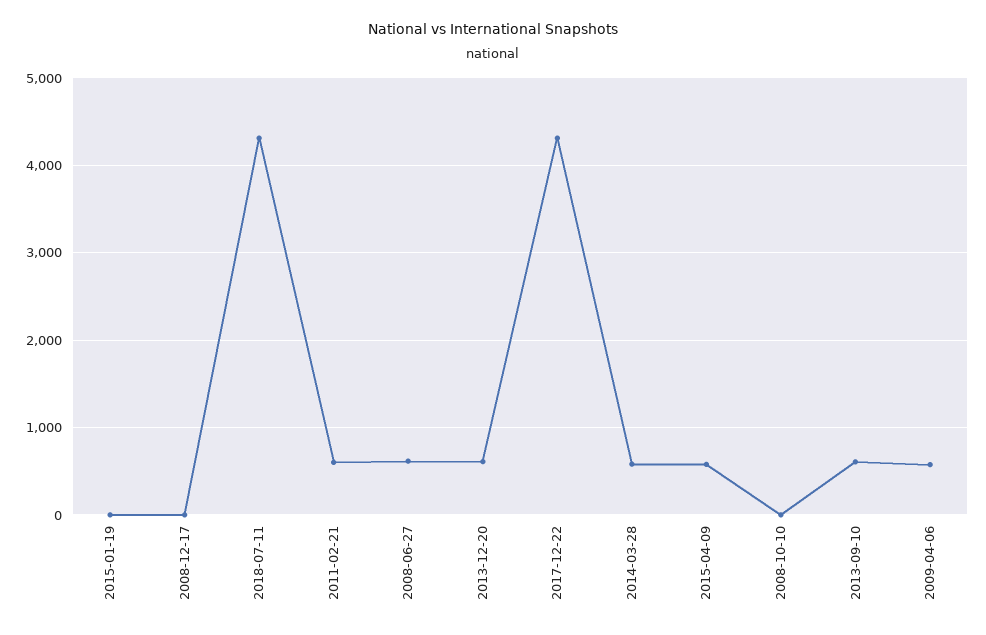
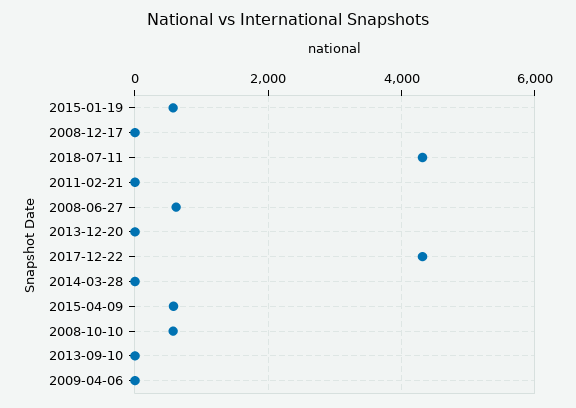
  {
-   "2015-01-19": 0,
+   "2015-01-19": 600,
    "2008-12-17": 0,
    "2018-07-11": 4300,
-   "2011-02-21": 600,
+   "2011-02-21": 0,
    "2008-06-27": 600,
-   "2013-12-20": 600,
+   "2013-12-20": 0,
    "2017-12-22": 4300,
-   "2014-03-28": 600,
+   "2014-03-28": 0,
    "2015-04-09": 600,
-   "2008-10-10": 0,
+   "2008-10-10": 600,
-   "2013-09-10": 600,
+   "2013-09-10": 0,
-   "2009-04-06": 600
+   "2009-04-06": 0
  }

